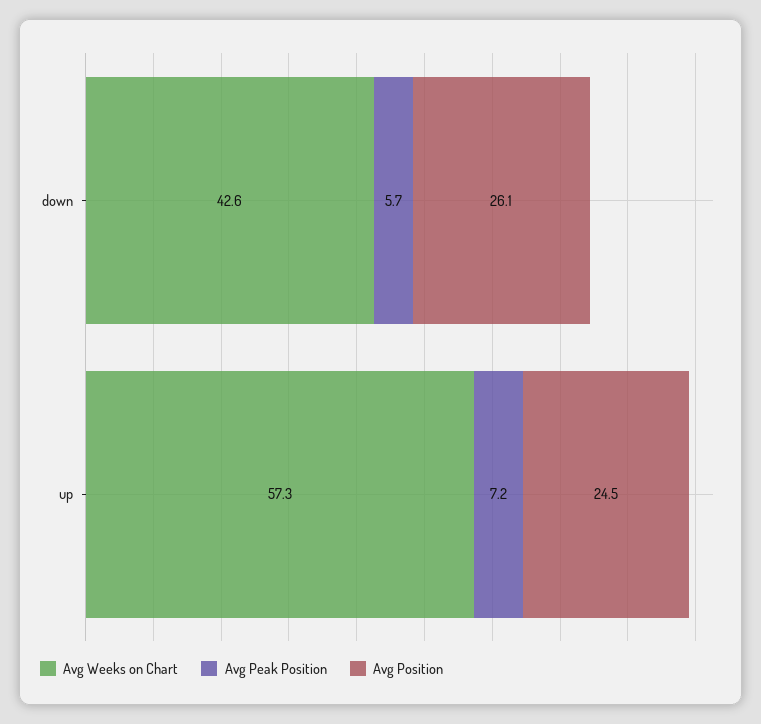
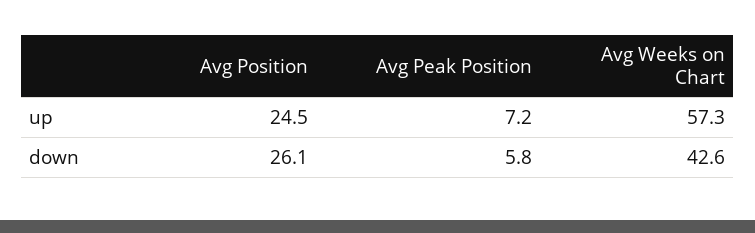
  {
    "Avg Weeks on Chart": {
      "down": 42.6,
      "up": 57.3
    },
    "Avg Peak Position": {
-     "down": 5.7,
+     "down": 5.8,
      "up": 7.2
    },
    "Avg Position": {
      "down": 26.1,
      "up": 24.5
    }
  }

